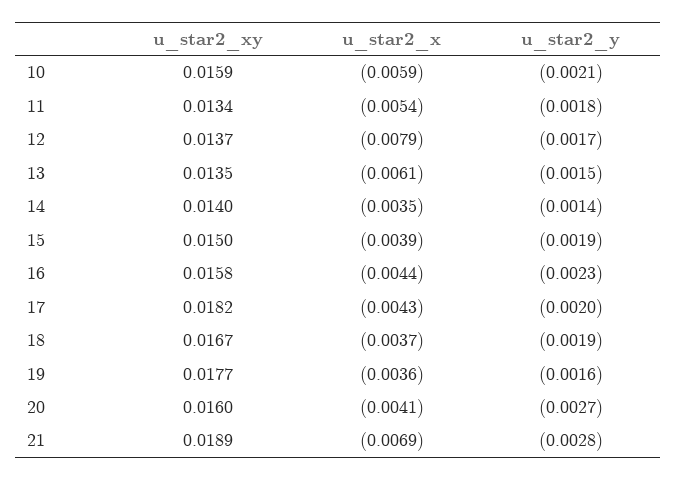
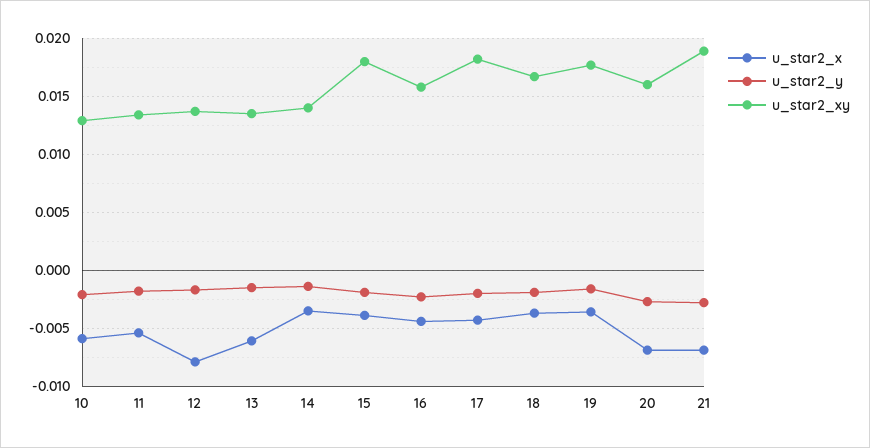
  {
    "u_star2_xy": {
-     "10": 0.0159,
+     "10": 0.013,
      "11": 0.0134,
      "12": 0.0137,
      "13": 0.0135,
      "14": 0.014,
-     "15": 0.015,
+     "15": 0.018,
      "16": 0.0158,
      "17": 0.0182,
      "18": 0.0167,
      "19": 0.0177,
      "20": 0.016,
      "21": 0.0189
    },
    "u_star2_x": {
      "10": -0.0059,
      "11": -0.0054,
      "12": -0.0079,
      "13": -0.0061,
      "14": -0.0035,
      "15": -0.0039,
      "16": -0.0044,
      "17": -0.0043,
      "18": -0.0037,
      "19": -0.0036,
-     "20": -0.0041,
+     "20": -0.007,
      "21": -0.0069
    },
    "u_star2_y": {
      "10": -0.0021,
      "11": -0.0018,
      "12": -0.0017,
      "13": -0.0015,
      "14": -0.0014,
      "15": -0.0019,
      "16": -0.0023,
      "17": -0.002,
      "18": -0.0019,
      "19": -0.0016,
      "20": -0.0027,
      "21": -0.0028
    }
  }

